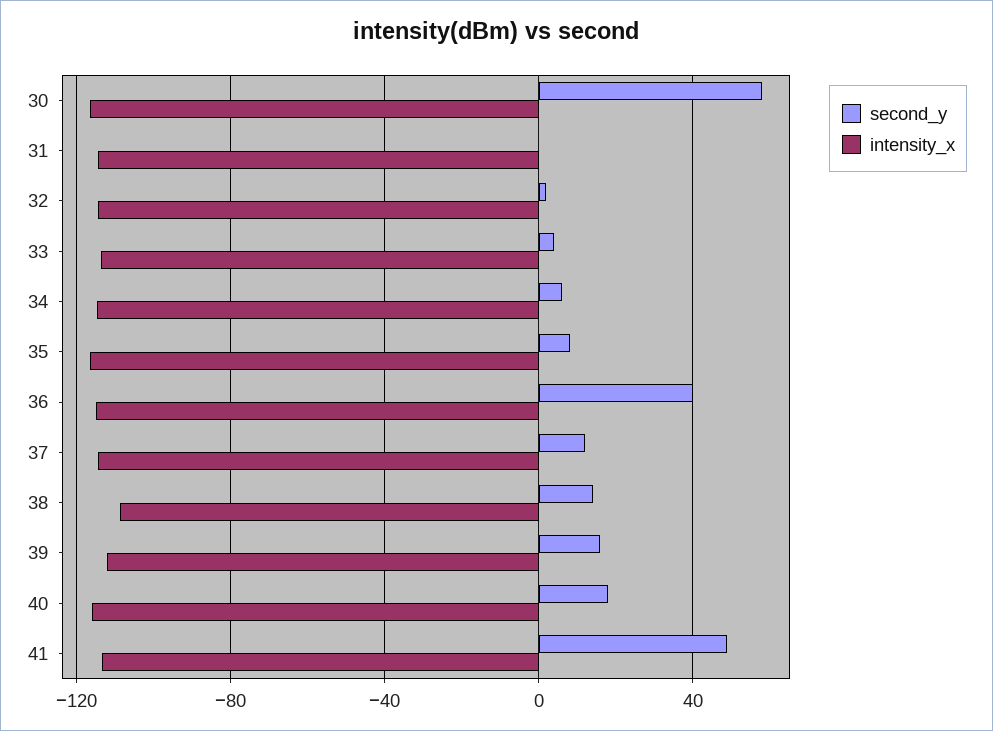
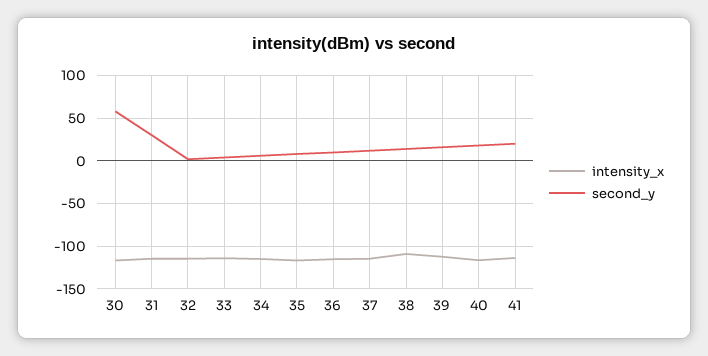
  {
    "second_y": {
      "30": 60,
-     "31": 0,
+     "31": 30,
      "32": 0,
      "33": 5,
      "34": 5,
      "35": 10,
-     "36": 40,
+     "36": 10,
      "37": 10,
      "38": 15,
      "39": 15,
      "40": 20,
-     "41": 50
+     "41": 20
    },
    "intensity_x": {
      "30": -115,
      "31": -115,
      "32": -115,
      "33": -115,
      "34": -115,
      "35": -115,
      "36": -115,
      "37": -115,
      "38": -110,
      "39": -110,
      "40": -115,
      "41": -115
    }
  }

